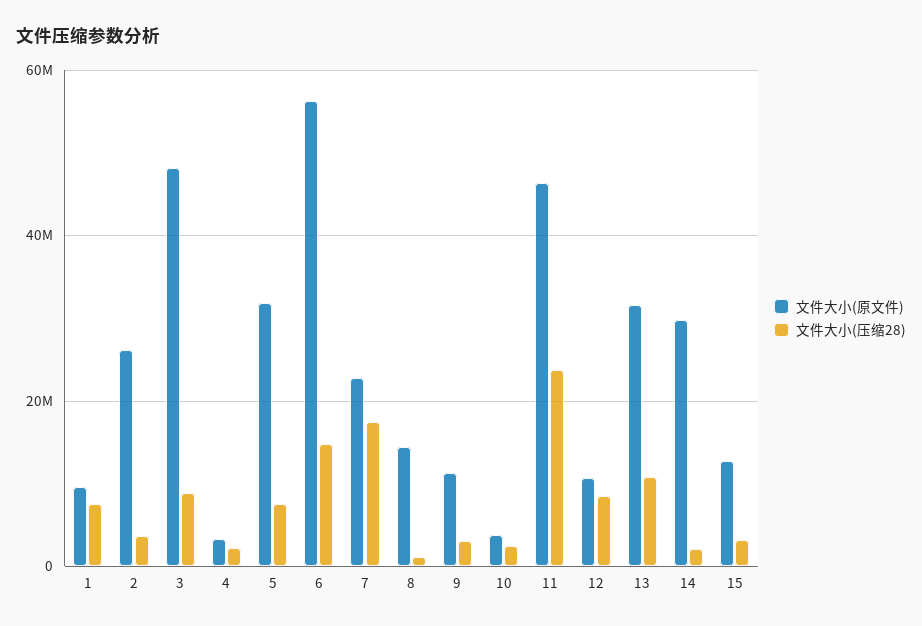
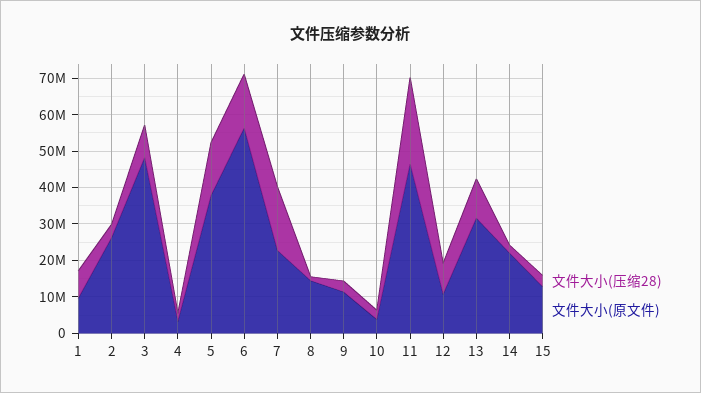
  {
    "文件大小(原文件)": {
      "1": 10000000,
      "2": 26000000,
      "3": 48000000,
      "4": 4000000,
-     "5": 32000000,
+     "5": 37500000,
      "6": 56000000,
      "7": 22000000,
      "8": 14000000,
      "9": 12000000,
      "10": 4000000,
      "11": 46000000,
      "12": 10000000,
      "13": 32000000,
-     "14": 30000000,
+     "14": 22500000,
      "15": 12000000
    },
    "文件大小(压缩28)": {
      "1": 8000000,
      "2": 4000000,
      "3": 8000000,
      "4": 2000000,
-     "5": 8000000,
+     "5": 15000000,
      "6": 14000000,
      "7": 18000000,
      "8": 2000000,
      "9": 4000000,
      "10": 2000000,
      "11": 24000000,
      "12": 8000000,
      "13": 10000000,
      "14": 2000000,
      "15": 4000000
    }
  }

